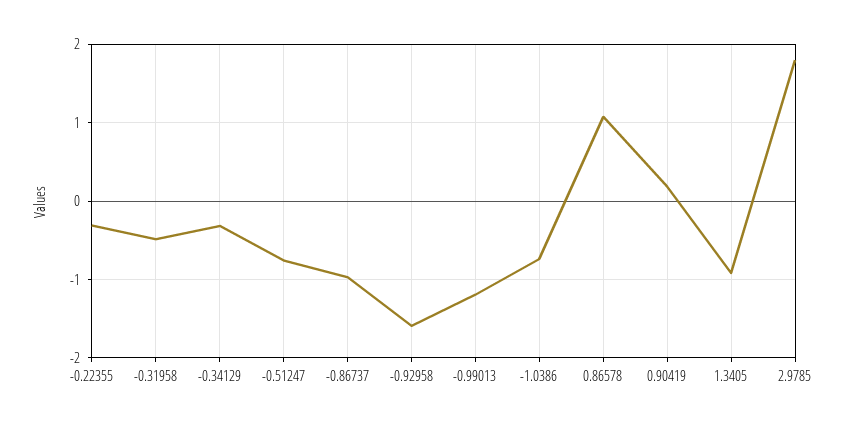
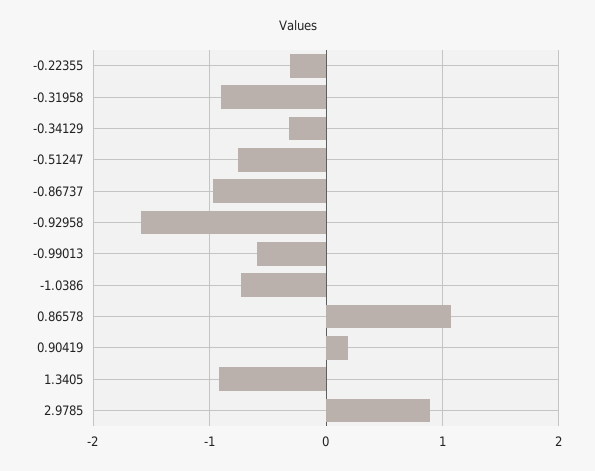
  {
    "-0.22355": -0.3,
-   "-0.31958": -0.5,
+   "-0.31958": -0.9,
    "-0.34129": -0.3,
    "-0.51247": -0.8,
    "-0.86737": -1,
    "-0.92958": -1.6,
-   "-0.99013": -1.2,
+   "-0.99013": -0.6,
    "-1.0386": -0.7,
    "0.86578": 1.1,
    "0.90419": 0.2,
    "1.3405": -0.9,
-   "2.9785": 1.8
+   "2.9785": 0.9
  }

